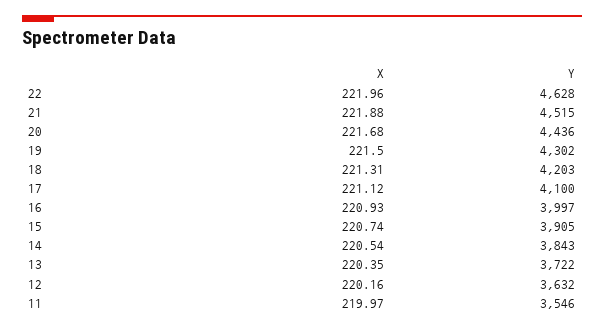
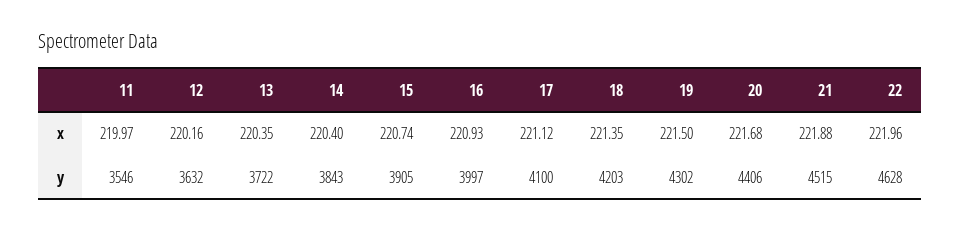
  {
    "X": {
      "22": 221.96,
      "21": 221.88,
      "20": 221.68,
      "19": 221.5,
-     "18": 221.31,
+     "18": 221.35,
      "17": 221.12,
      "16": 220.93,
      "15": 220.74,
-     "14": 220.54,
+     "14": 220.4,
      "13": 220.35,
      "12": 220.16,
      "11": 219.97
    },
    "Y": {
      "22": 4628,
      "21": 4515,
-     "20": 4436,
+     "20": 4406,
      "19": 4302,
      "18": 4203,
      "17": 4100,
      "16": 3997,
      "15": 3905,
      "14": 3843,
      "13": 3722,
      "12": 3632,
      "11": 3546
    }
  }

